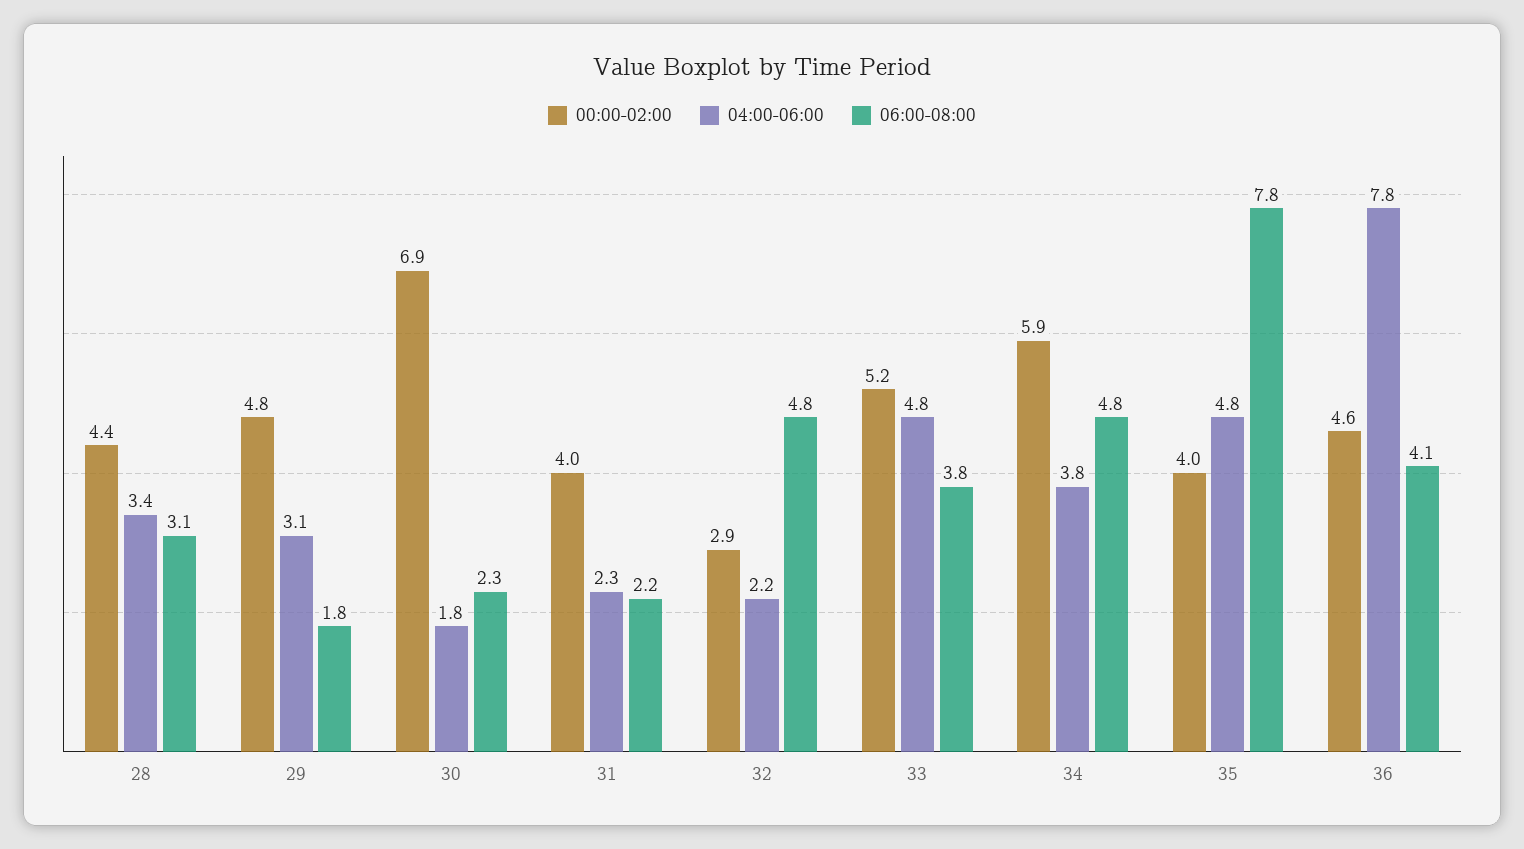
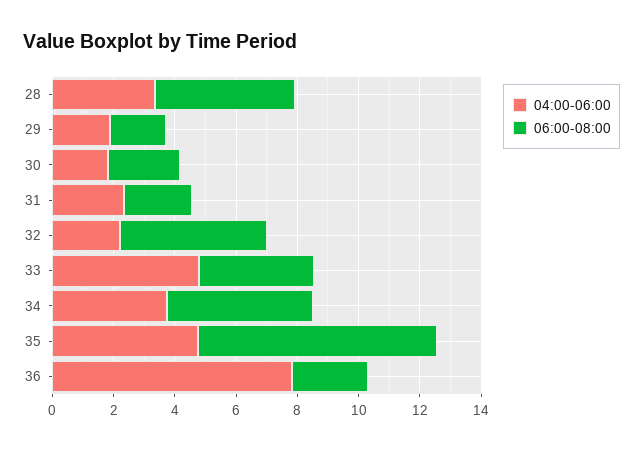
  {
-   "00:00-02:00": {
-     "28": 4.4,
-     "29": 4.8,
-     "30": 6.9,
-     "31": 4,
-     "32": 2.9,
-     "33": 5.2,
-     "34": 5.9,
-     "35": 4,
-     "36": 4.6
-   },
    "04:00-06:00": {
      "28": 3.4,
-     "29": 3.1,
+     "29": 2,
      "30": 1.8,
      "31": 2.3,
      "32": 2.2,
      "33": 4.8,
      "34": 3.8,
      "35": 4.8,
      "36": 7.8
    },
    "06:00-08:00": {
-     "28": 3.1,
+     "28": 4.5,
      "29": 1.8,
      "30": 2.3,
      "31": 2.2,
      "32": 4.8,
      "33": 3.8,
      "34": 4.8,
      "35": 7.8,
-     "36": 4.1
+     "36": 2.5
    }
  }

